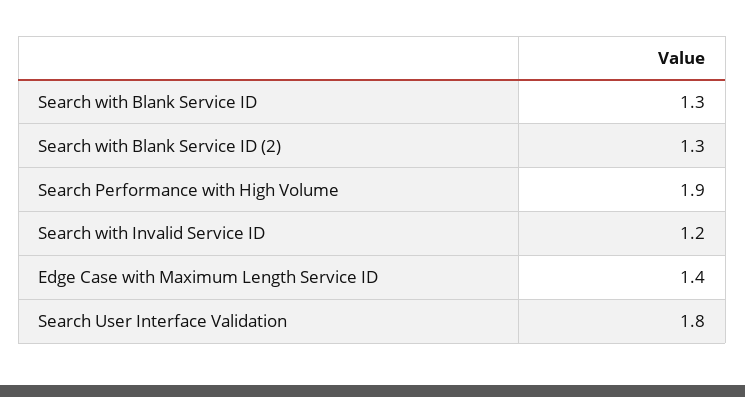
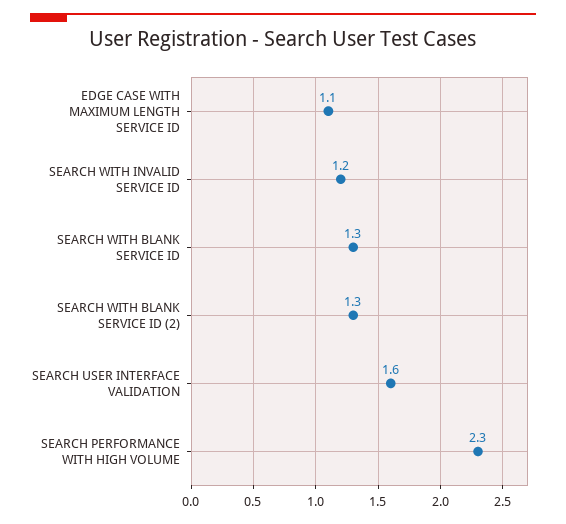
  {
    "Search with Blank Service ID": 1.3,
    "Search with Blank Service ID (2)": 1.3,
-   "Search Performance with High Volume": 1.9,
+   "Search Performance with High Volume": 2.3,
    "Search with Invalid Service ID": 1.2,
-   "Edge Case with Maximum Length Service ID": 1.4,
+   "Edge Case with Maximum Length Service ID": 1.1,
-   "Search User Interface Validation": 1.8
+   "Search User Interface Validation": 1.6
  }

